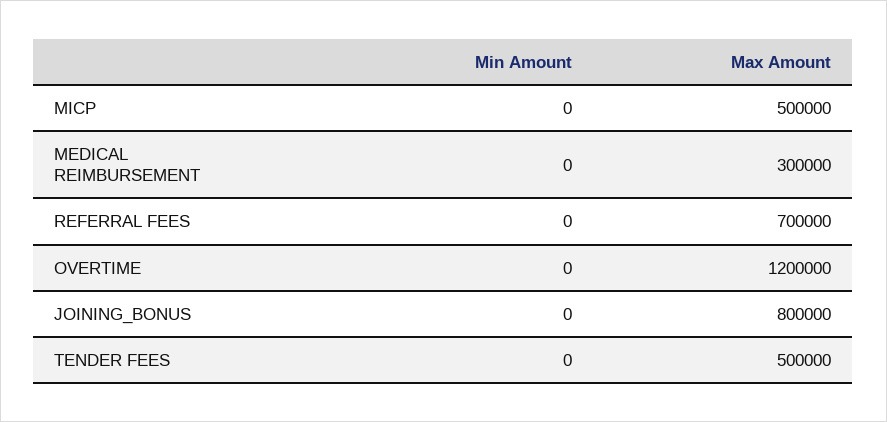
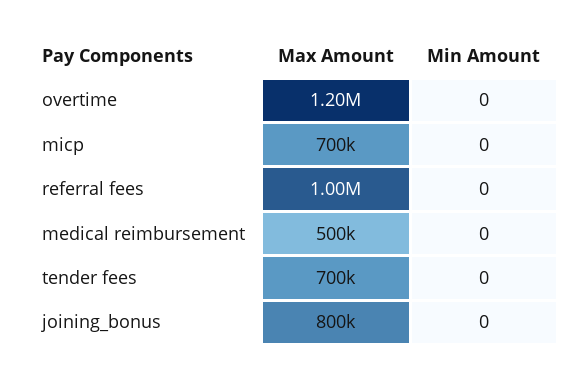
  {
    "Min Amount": {
      "MICP": 0,
      "MEDICAL REIMBURSEMENT": 0,
      "REFERRAL FEES": 0,
      "OVERTIME": 0,
      "JOINING_BONUS": 0,
      "TENDER FEES": 0
    },
    "Max Amount": {
-     "MICP": 500000,
+     "MICP": 700000,
-     "MEDICAL REIMBURSEMENT": 300000,
+     "MEDICAL REIMBURSEMENT": 500000,
-     "REFERRAL FEES": 700000,
+     "REFERRAL FEES": 1000000,
      "OVERTIME": 1200000,
      "JOINING_BONUS": 800000,
-     "TENDER FEES": 500000
+     "TENDER FEES": 700000
    }
  }

